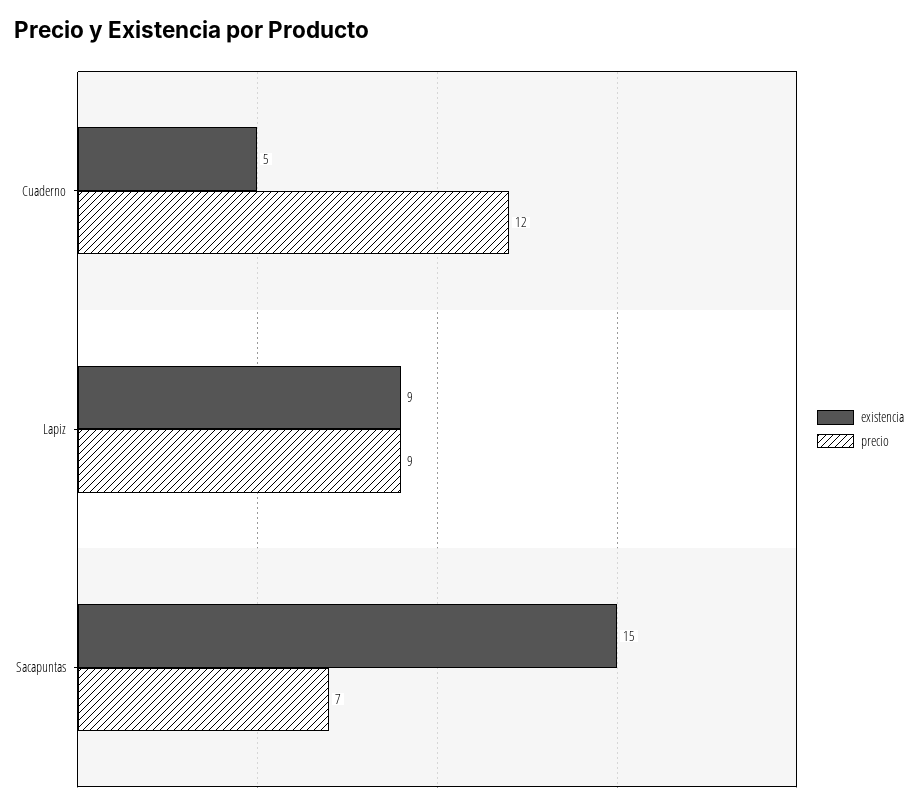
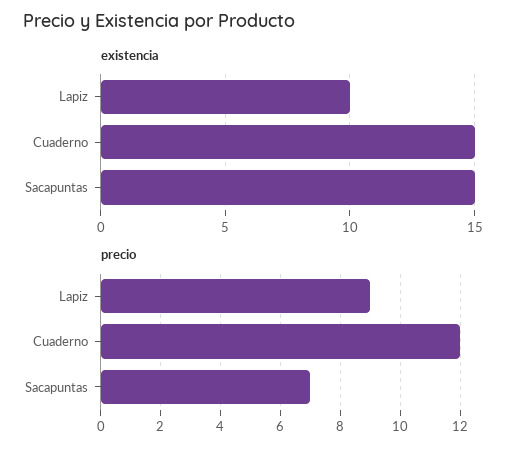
  {
    "existencia": {
-     "Cuaderno": 5,
+     "Cuaderno": 15,
-     "Lapiz": 9,
+     "Lapiz": 10,
      "Sacapuntas": 15
    },
    "precio": {
      "Cuaderno": 12,
      "Lapiz": 9,
      "Sacapuntas": 7
    }
  }

